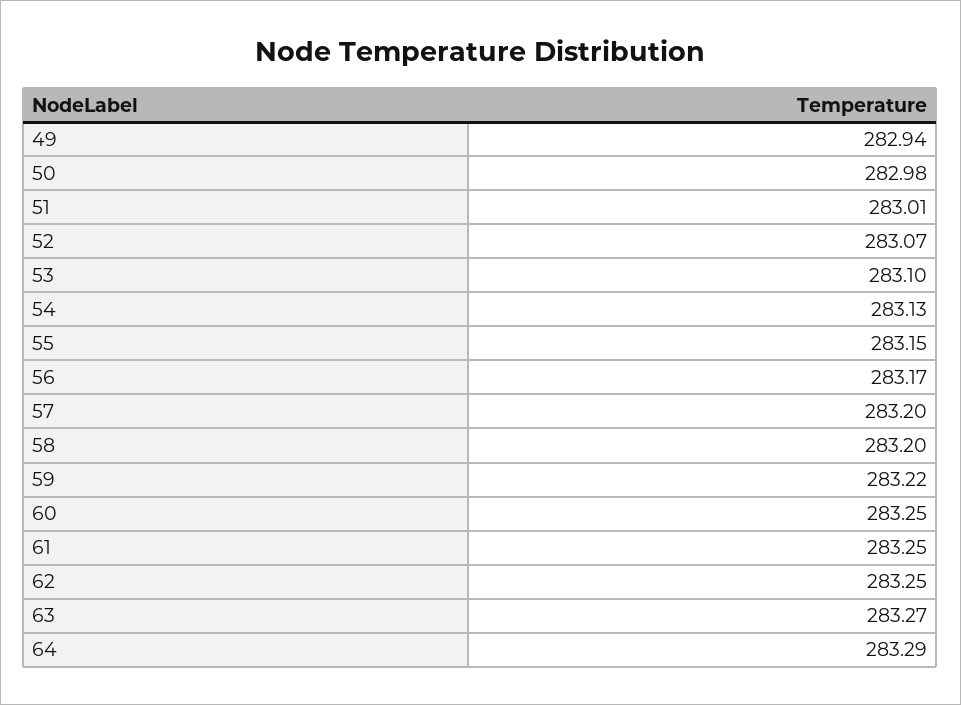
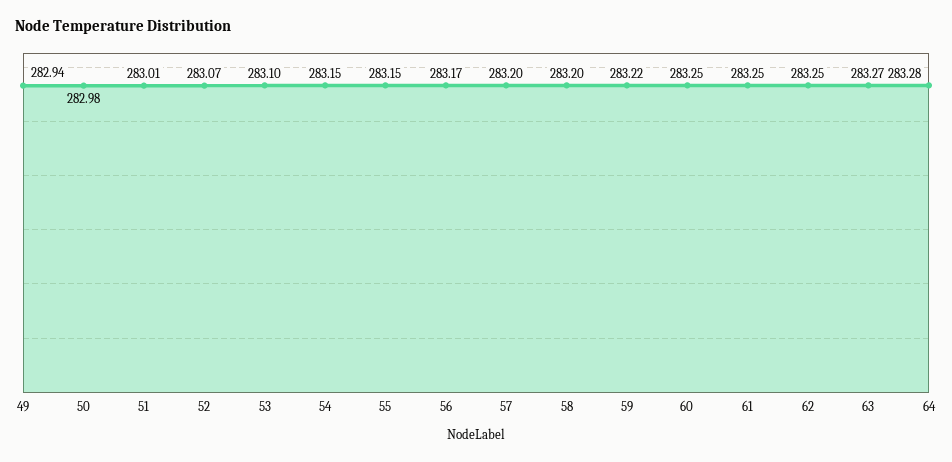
  {
    "49": 282.94,
    "50": 282.98,
    "51": 283.01,
    "52": 283.07,
    "53": 283.1,
-   "54": 283.13,
+   "54": 283.15,
    "55": 283.15,
    "56": 283.17,
    "57": 283.2,
    "58": 283.2,
    "59": 283.22,
    "60": 283.25,
    "61": 283.25,
    "62": 283.25,
    "63": 283.27,
-   "64": 283.29
+   "64": 283.28
  }

